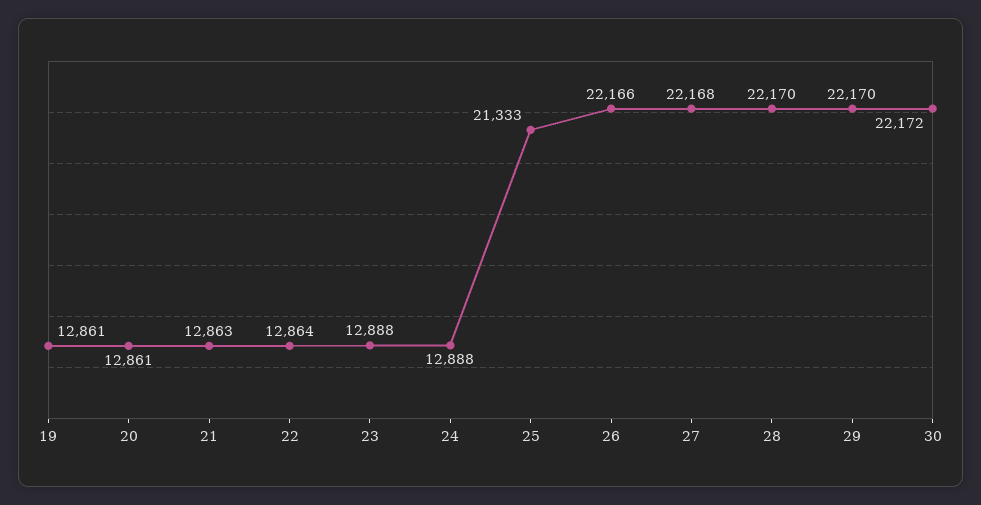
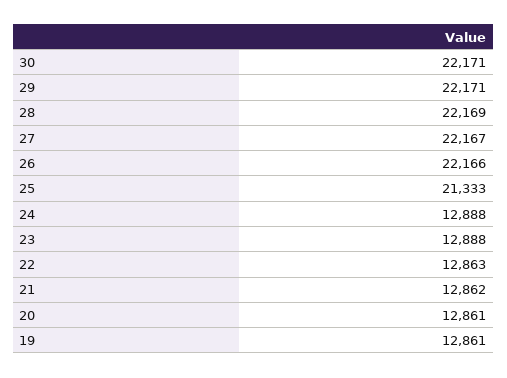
  {
    "19": 12861,
    "20": 12861,
-   "21": 12863,
+   "21": 12862,
-   "22": 12864,
+   "22": 12863,
    "23": 12888,
    "24": 12888,
    "25": 21333,
    "26": 22166,
-   "27": 22168,
+   "27": 22167,
-   "28": 22170,
+   "28": 22169,
-   "29": 22170,
+   "29": 22171,
-   "30": 22172
+   "30": 22171
  }

